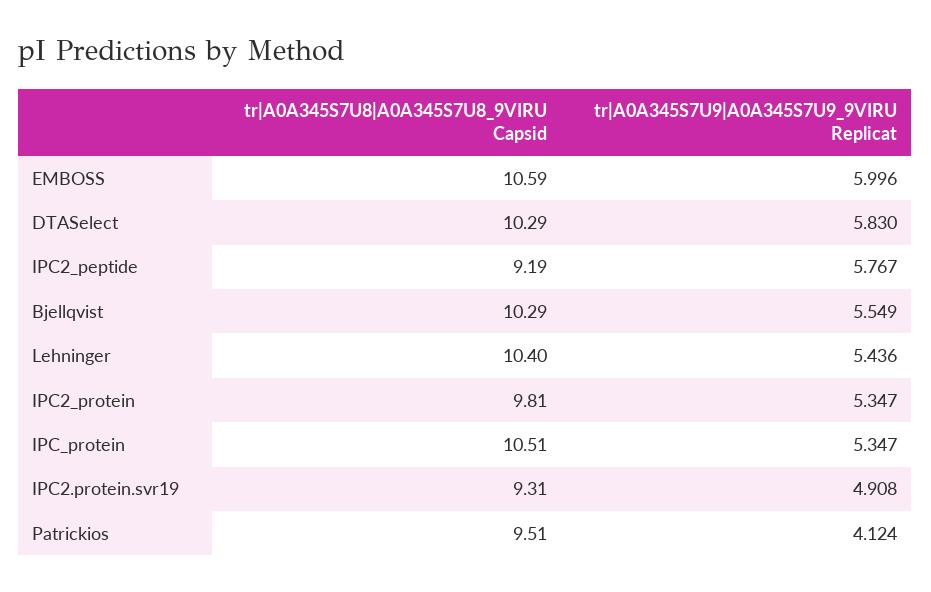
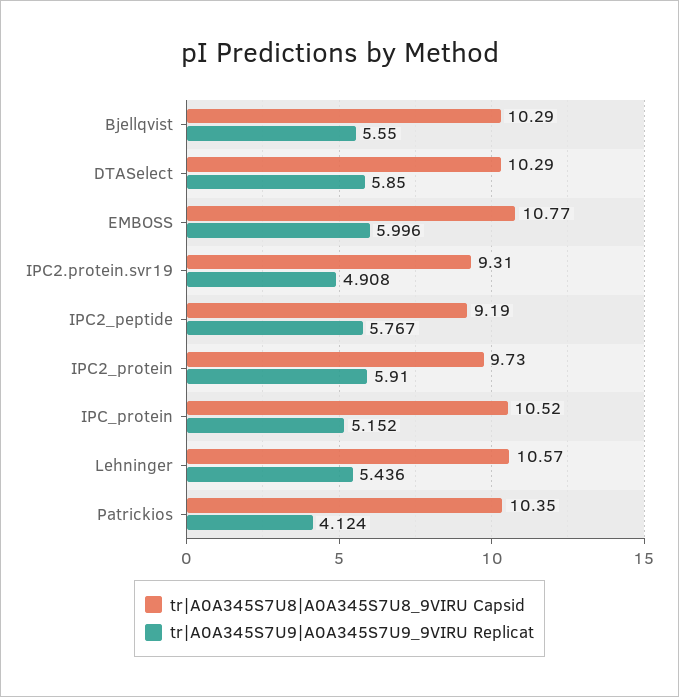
  {
    "tr|A0A345S7U8|A0A345S7U8_9VIRU Capsid": {
-     "EMBOSS": 10.59,
+     "EMBOSS": 10.77,
      "DTASelect": 10.29,
      "IPC2_peptide": 9.19,
      "Bjellqvist": 10.29,
-     "Lehninger": 10.4,
+     "Lehninger": 10.57,
-     "IPC2_protein": 9.81,
+     "IPC2_protein": 9.73,
-     "IPC_protein": 10.51,
+     "IPC_protein": 10.52,
      "IPC2.protein.svr19": 9.31,
-     "Patrickios": 9.51
+     "Patrickios": 10.35
    },
    "tr|A0A345S7U9|A0A345S7U9_9VIRU Replicat": {
      "EMBOSS": 5.996,
-     "DTASelect": 5.83,
+     "DTASelect": 5.85,
      "IPC2_peptide": 5.767,
-     "Bjellqvist": 5.549,
+     "Bjellqvist": 5.55,
      "Lehninger": 5.436,
-     "IPC2_protein": 5.347,
+     "IPC2_protein": 5.91,
-     "IPC_protein": 5.347,
+     "IPC_protein": 5.152,
      "IPC2.protein.svr19": 4.908,
      "Patrickios": 4.124
    }
  }

